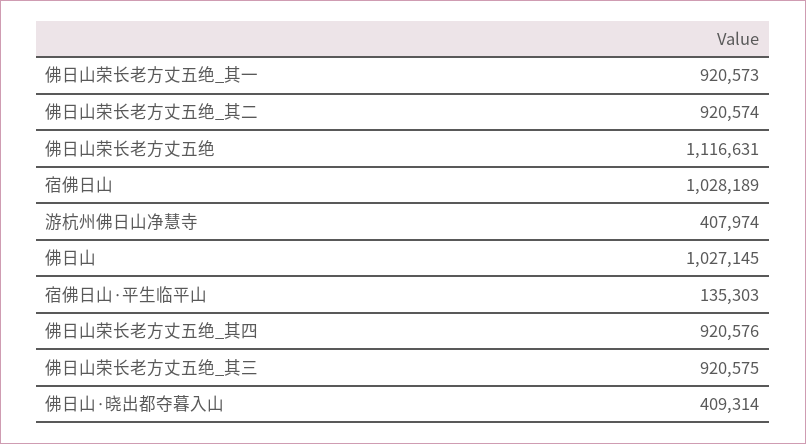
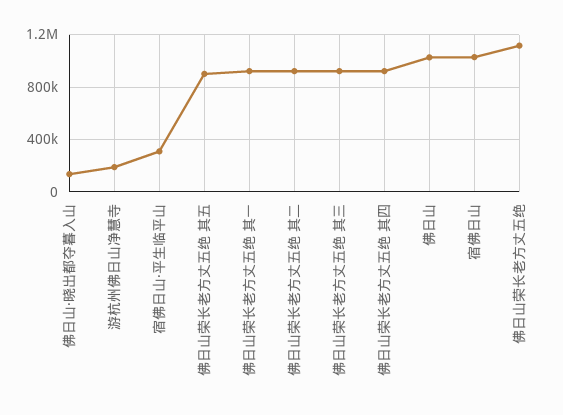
  {
    "佛日山荣长老方丈五绝_其一": 920573,
    "佛日山荣长老方丈五绝_其二": 920574,
    "佛日山荣长老方丈五绝": 1116631,
    "宿佛日山": 1028189,
-   "游杭州佛日山净慧寺": 407974,
+   "游杭州佛日山净慧寺": 200000,
    "佛日山": 1027145,
-   "宿佛日山·平生临平山": 135303,
+   "宿佛日山·平生临平山": 300000,
    "佛日山荣长老方丈五绝_其四": 920576,
    "佛日山荣长老方丈五绝_其三": 920575,
-   "佛日山·晓出都夺暮入山": 409314
+   "佛日山·晓出都夺暮入山": 150000,
+   "佛日山荣长老方丈五绝 其五": 900000
  }

